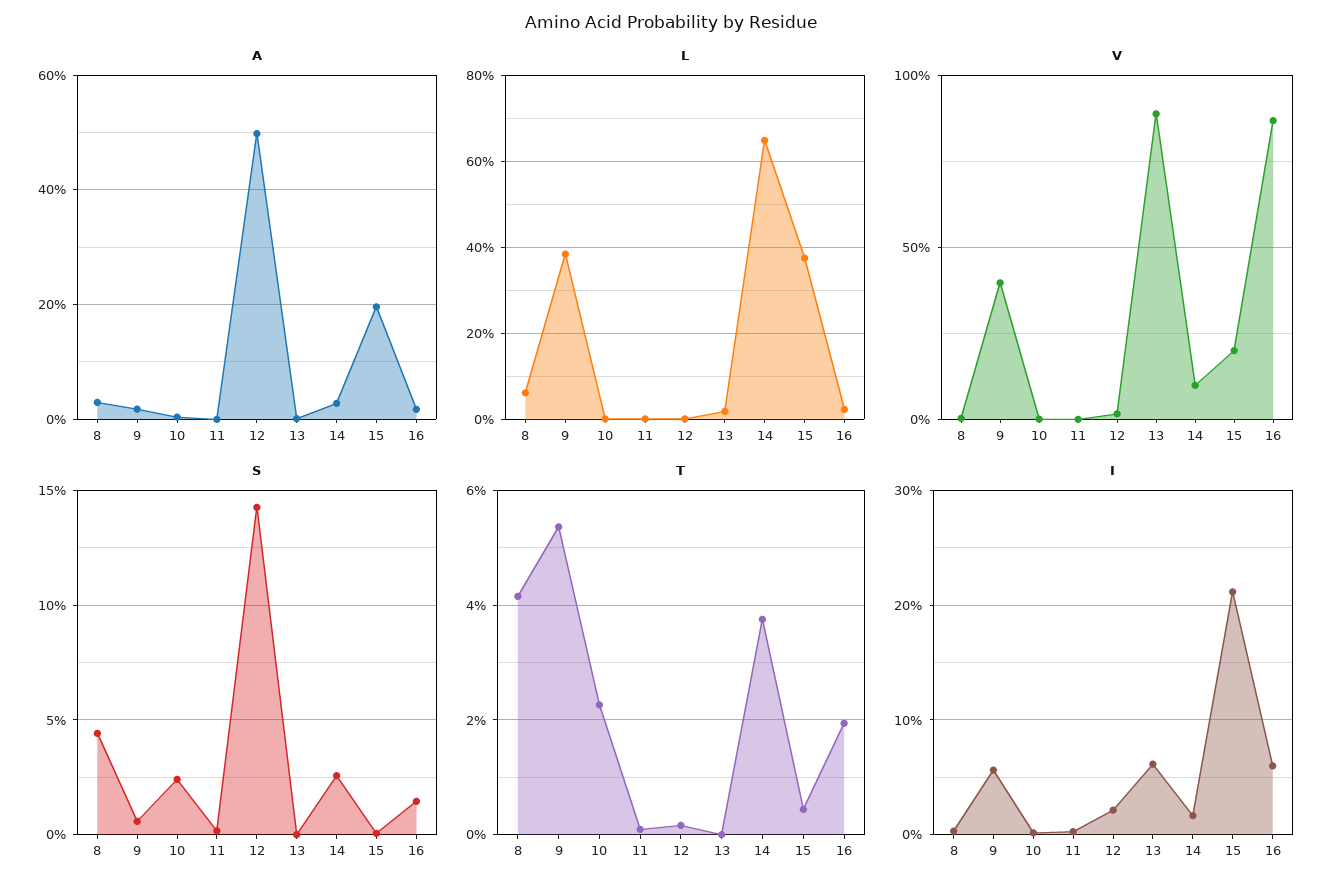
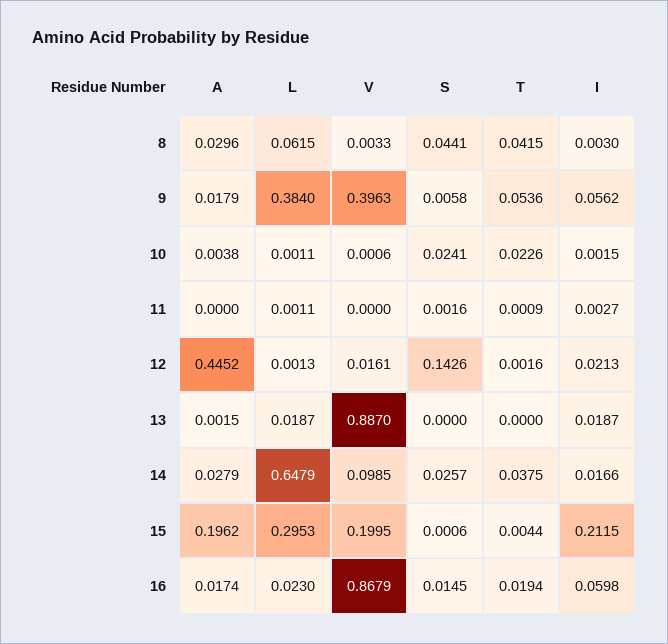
  {
    "A": {
      "8": 0.0296,
      "9": 0.0179,
      "10": 0.0038,
      "11": 0,
-     "12": 0.5,
+     "12": 0.4452,
      "13": 0.0015,
      "14": 0.0279,
      "15": 0.1962,
      "16": 0.0174
    },
    "L": {
      "8": 0.0615,
      "9": 0.384,
      "10": 0.0011,
      "11": 0.0011,
      "12": 0.0013,
      "13": 0.0187,
      "14": 0.6479,
-     "15": 0.38,
+     "15": 0.2953,
      "16": 0.023
    },
    "V": {
      "8": 0.0033,
      "9": 0.3963,
      "10": 0.0006,
      "11": 0,
      "12": 0.0161,
      "13": 0.887,
      "14": 0.0985,
      "15": 0.1995,
      "16": 0.8679
    },
    "S": {
      "8": 0.0441,
      "9": 0.0058,
      "10": 0.0241,
      "11": 0.0016,
      "12": 0.1426,
      "13": 0,
      "14": 0.0257,
      "15": 0.0006,
      "16": 0.0145
    },
    "T": {
      "8": 0.0415,
      "9": 0.0536,
      "10": 0.0226,
      "11": 0.0009,
      "12": 0.0016,
      "13": 0,
      "14": 0.0375,
      "15": 0.0044,
      "16": 0.0194
    },
    "I": {
      "8": 0.003,
      "9": 0.0562,
      "10": 0.0015,
      "11": 0.0027,
      "12": 0.0213,
-     "13": 0.06,
+     "13": 0.0187,
      "14": 0.0166,
      "15": 0.2115,
      "16": 0.0598
    }
  }

